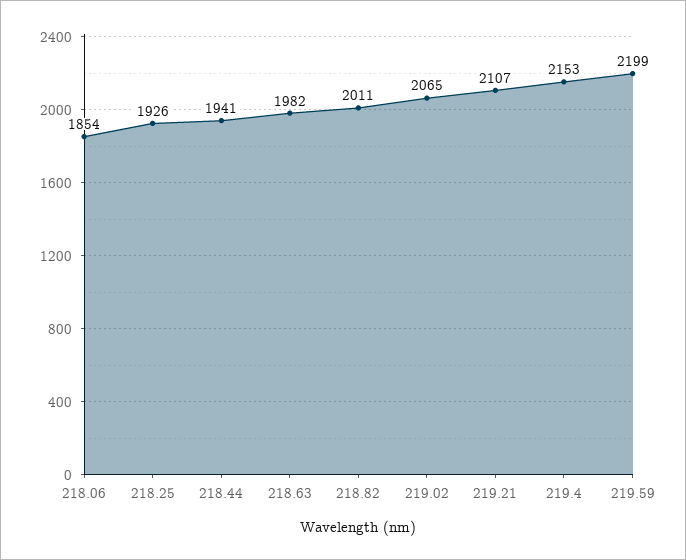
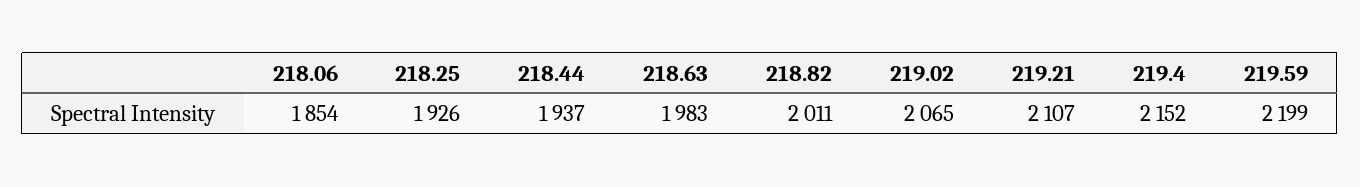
  {
    "218.06": 1854,
    "218.25": 1926,
-   "218.44": 1941,
+   "218.44": 1937,
-   "218.63": 1982,
+   "218.63": 1983,
    "218.82": 2011,
    "219.02": 2065,
    "219.21": 2107,
-   "219.4": 2153,
+   "219.4": 2152,
    "219.59": 2199
  }

